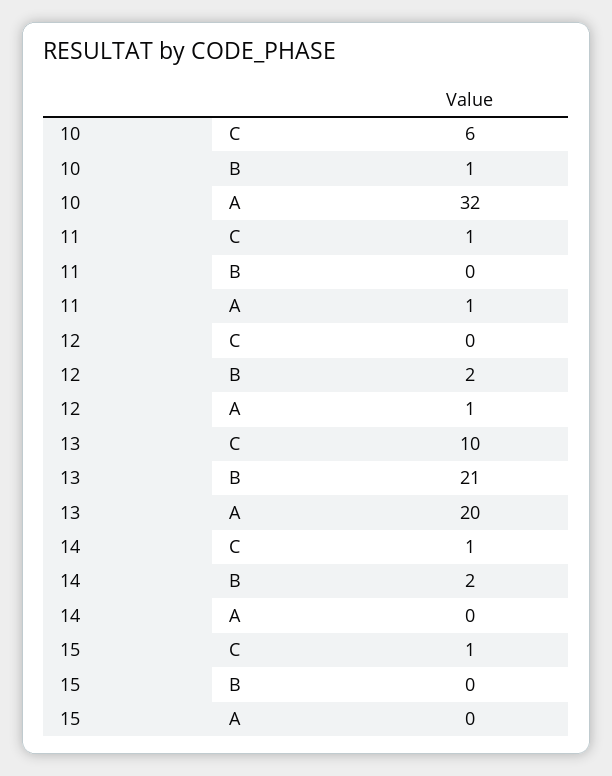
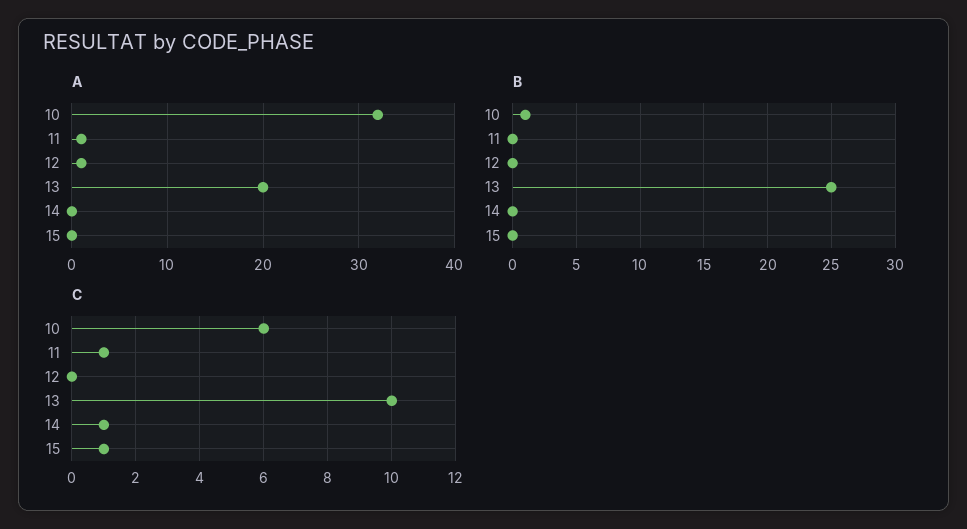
  {
    "C": {
      "10": 6,
      "11": 1,
      "12": 0,
      "13": 10,
      "14": 1,
      "15": 1
    },
    "B": {
      "10": 1,
      "11": 0,
-     "12": 2,
+     "12": 0,
-     "13": 21,
+     "13": 25,
-     "14": 2,
+     "14": 0,
      "15": 0
    },
    "A": {
      "10": 32,
      "11": 1,
      "12": 1,
      "13": 20,
      "14": 0,
      "15": 0
    }
  }

